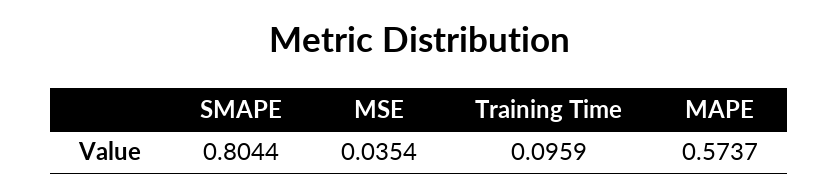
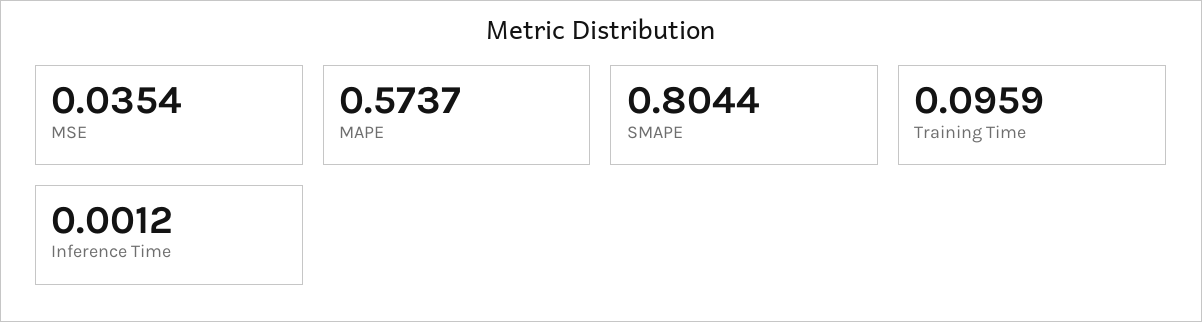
  {
    "SMAPE": 0.8044,
    "MSE": 0.0354,
    "Training Time": 0.0959,
-   "MAPE": 0.5737
+   "MAPE": 0.5737,
+   "Inference Time": 0.0012
  }

